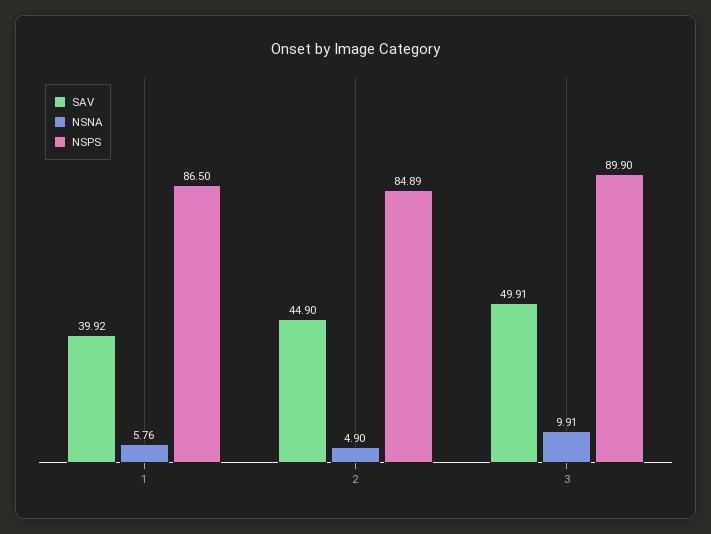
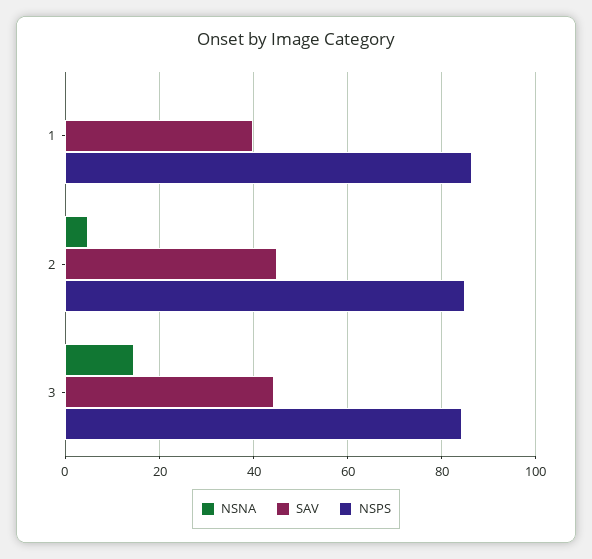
  {
    "SAV": {
      "1": 39.92,
      "2": 44.9,
-     "3": 49.91
+     "3": 44
    },
    "NSNA": {
-     "1": 5.76,
+     "1": 0,
      "2": 4.9,
-     "3": 9.91
+     "3": 14
    },
    "NSPS": {
      "1": 86.5,
      "2": 84.89,
-     "3": 89.9
+     "3": 84
    }
  }

